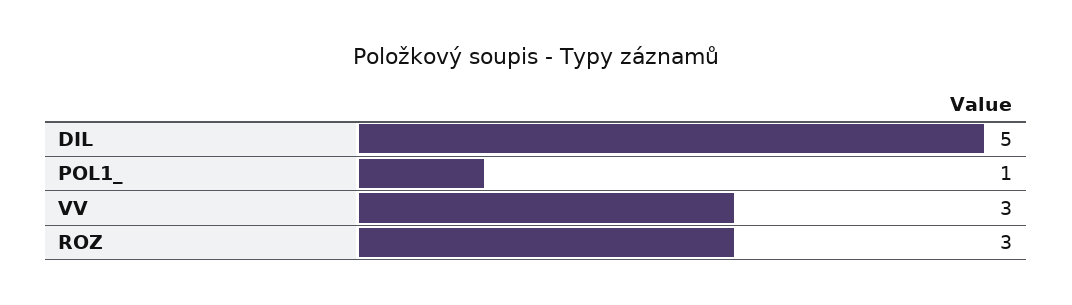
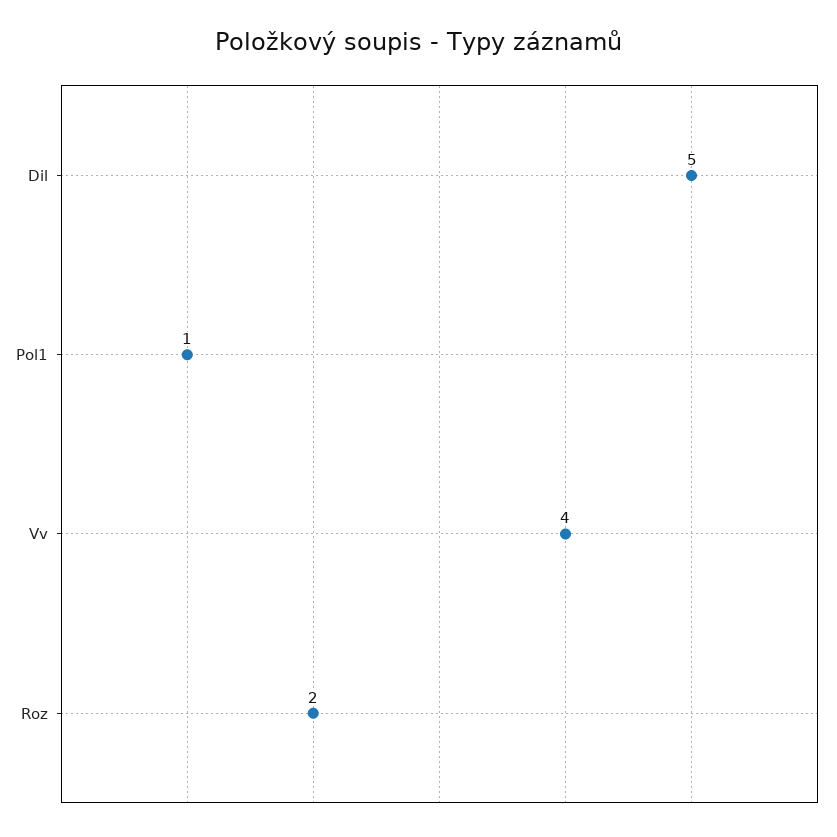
  {
    "DIL": 5,
    "POL1_": 1,
-   "VV": 3,
+   "VV": 4,
-   "ROZ": 3
+   "ROZ": 2
  }

